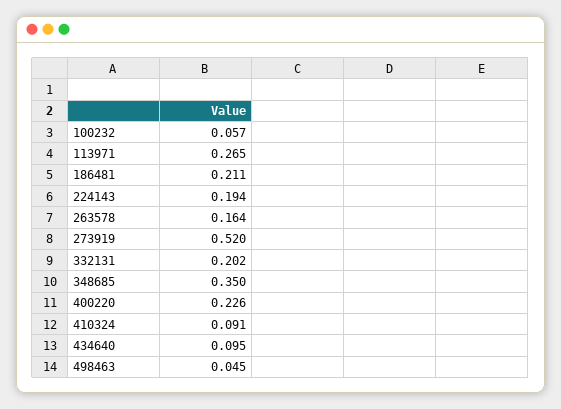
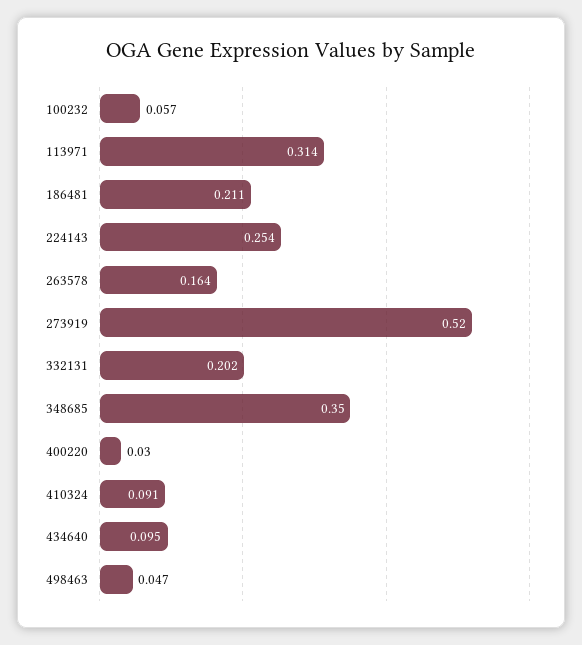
  {
    "100232": 0.057,
-   "113971": 0.265,
+   "113971": 0.314,
    "186481": 0.211,
-   "224143": 0.194,
+   "224143": 0.254,
    "263578": 0.164,
    "273919": 0.52,
    "332131": 0.202,
    "348685": 0.35,
-   "400220": 0.226,
+   "400220": 0.03,
    "410324": 0.091,
    "434640": 0.095,
-   "498463": 0.045
+   "498463": 0.047
  }

